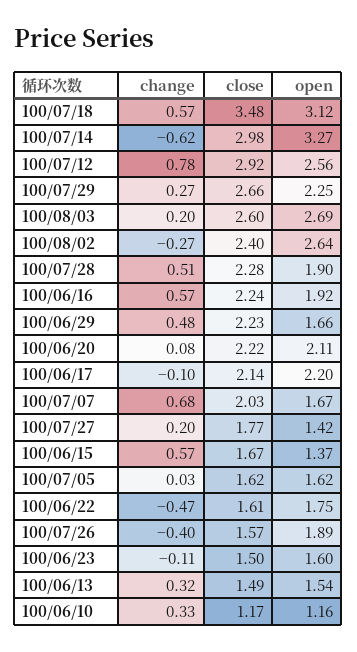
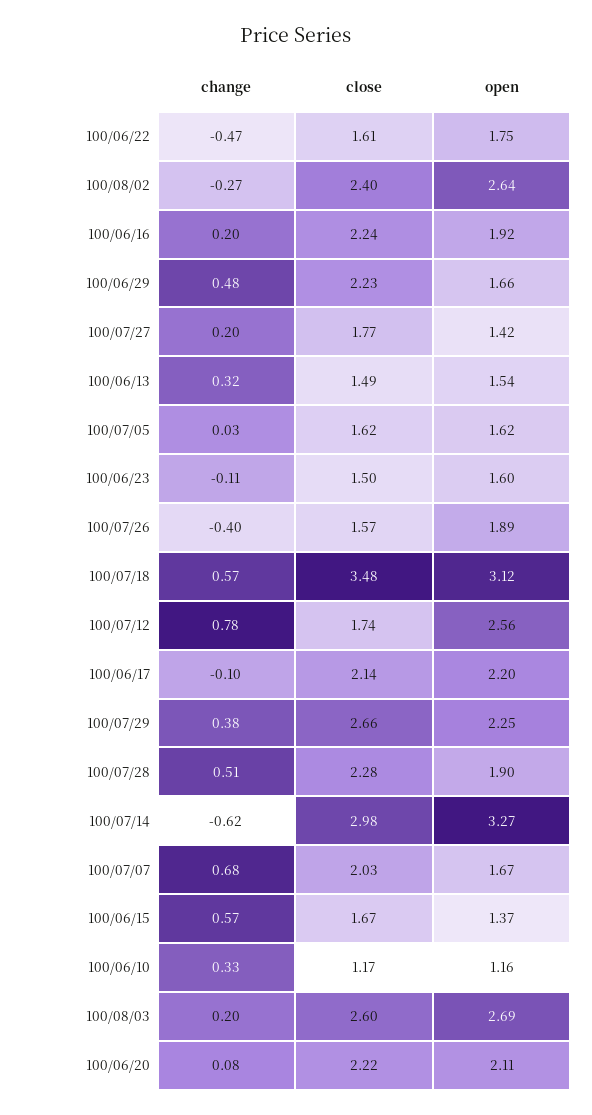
  {
    "change": {
      "100/07/18": 0.57,
      "100/07/14": -0.62,
      "100/07/12": 0.78,
-     "100/07/29": 0.27,
+     "100/07/29": 0.38,
      "100/08/03": 0.2,
      "100/08/02": -0.27,
      "100/07/28": 0.51,
-     "100/06/16": 0.57,
+     "100/06/16": 0.2,
      "100/06/29": 0.48,
      "100/06/20": 0.08,
      "100/06/17": -0.1,
      "100/07/07": 0.68,
      "100/07/27": 0.2,
      "100/06/15": 0.57,
      "100/07/05": 0.03,
      "100/06/22": -0.47,
      "100/07/26": -0.4,
      "100/06/23": -0.11,
      "100/06/13": 0.32,
      "100/06/10": 0.33
    },
    "close": {
      "100/07/18": 3.48,
      "100/07/14": 2.98,
-     "100/07/12": 2.92,
+     "100/07/12": 1.74,
      "100/07/29": 2.66,
      "100/08/03": 2.6,
      "100/08/02": 2.4,
      "100/07/28": 2.28,
      "100/06/16": 2.24,
      "100/06/29": 2.23,
      "100/06/20": 2.22,
      "100/06/17": 2.14,
      "100/07/07": 2.03,
      "100/07/27": 1.77,
      "100/06/15": 1.67,
      "100/07/05": 1.62,
      "100/06/22": 1.61,
      "100/07/26": 1.57,
      "100/06/23": 1.5,
      "100/06/13": 1.49,
      "100/06/10": 1.17
    },
    "open": {
      "100/07/18": 3.12,
      "100/07/14": 3.27,
      "100/07/12": 2.56,
      "100/07/29": 2.25,
      "100/08/03": 2.69,
      "100/08/02": 2.64,
      "100/07/28": 1.9,
      "100/06/16": 1.92,
      "100/06/29": 1.66,
      "100/06/20": 2.11,
      "100/06/17": 2.2,
      "100/07/07": 1.67,
      "100/07/27": 1.42,
      "100/06/15": 1.37,
      "100/07/05": 1.62,
      "100/06/22": 1.75,
      "100/07/26": 1.89,
      "100/06/23": 1.6,
      "100/06/13": 1.54,
      "100/06/10": 1.16
    }
  }

